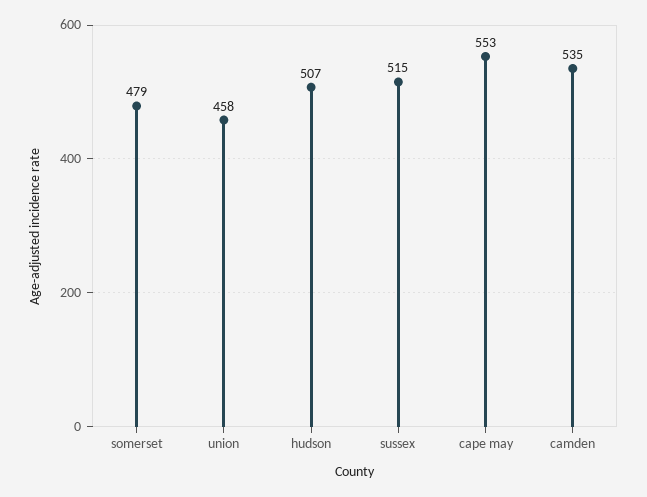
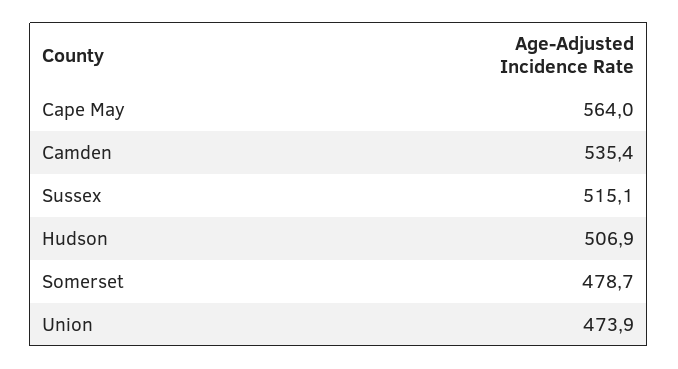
  {
    "somerset": 478.7,
-   "union": 458,
+   "union": 473.9,
    "hudson": 506.9,
    "sussex": 515.1,
-   "cape may": 553,
+   "cape may": 564,
    "camden": 535.4
  }

